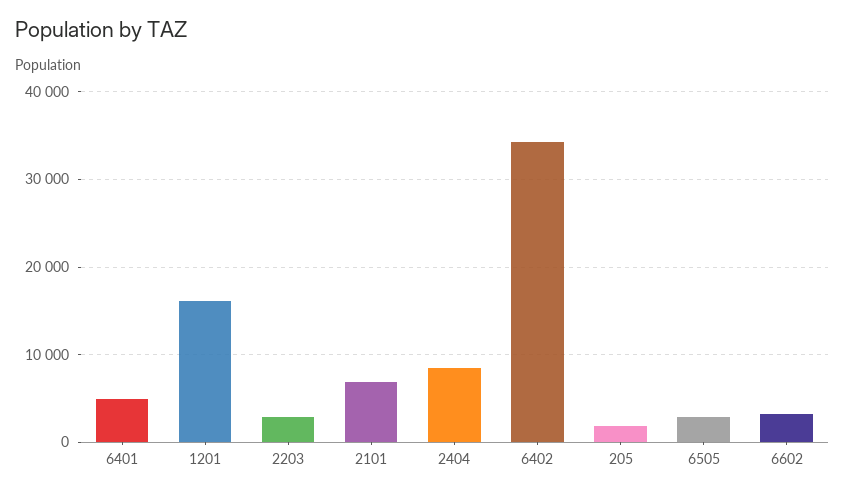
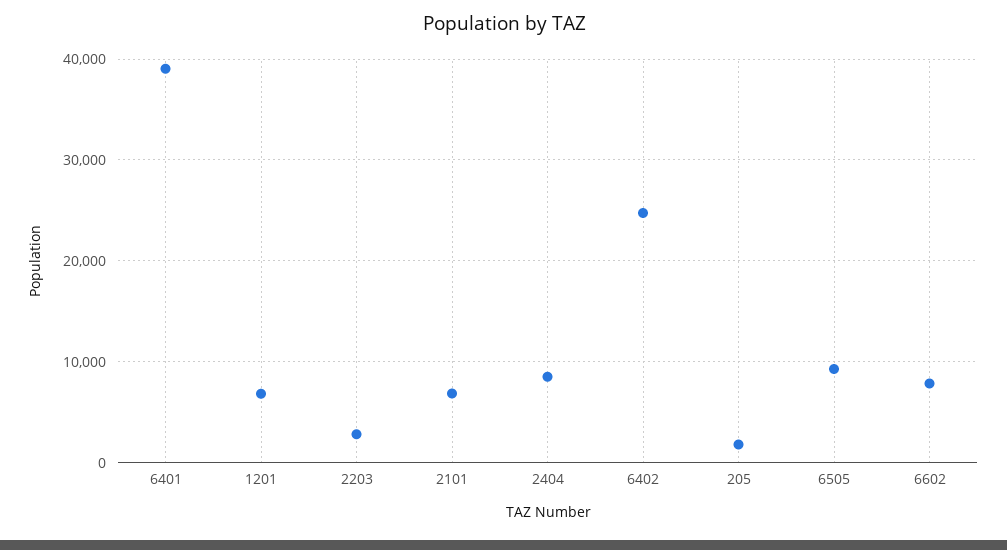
  {
-   "6401": 5000,
+   "6401": 39000,
-   "1201": 16000,
+   "1201": 7000,
    "2203": 3000,
    "2101": 7000,
    "2404": 9000,
-   "6402": 34000,
+   "6402": 25000,
    "205": 2000,
-   "6505": 3000,
+   "6505": 9000,
-   "6602": 3000
+   "6602": 8000
  }

